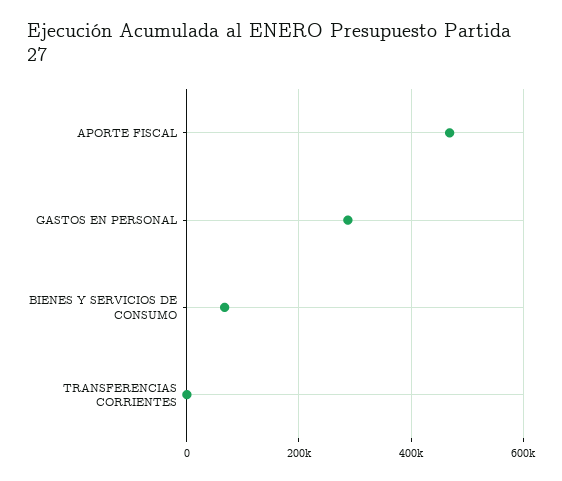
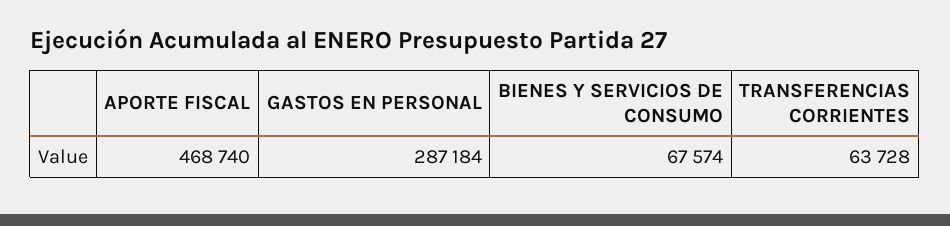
  {
    "APORTE FISCAL": 468740,
    "GASTOS EN PERSONAL": 287184,
    "BIENES Y SERVICIOS DE CONSUMO": 67574,
-   "TRANSFERENCIAS CORRIENTES": 0
+   "TRANSFERENCIAS CORRIENTES": 63728
  }

